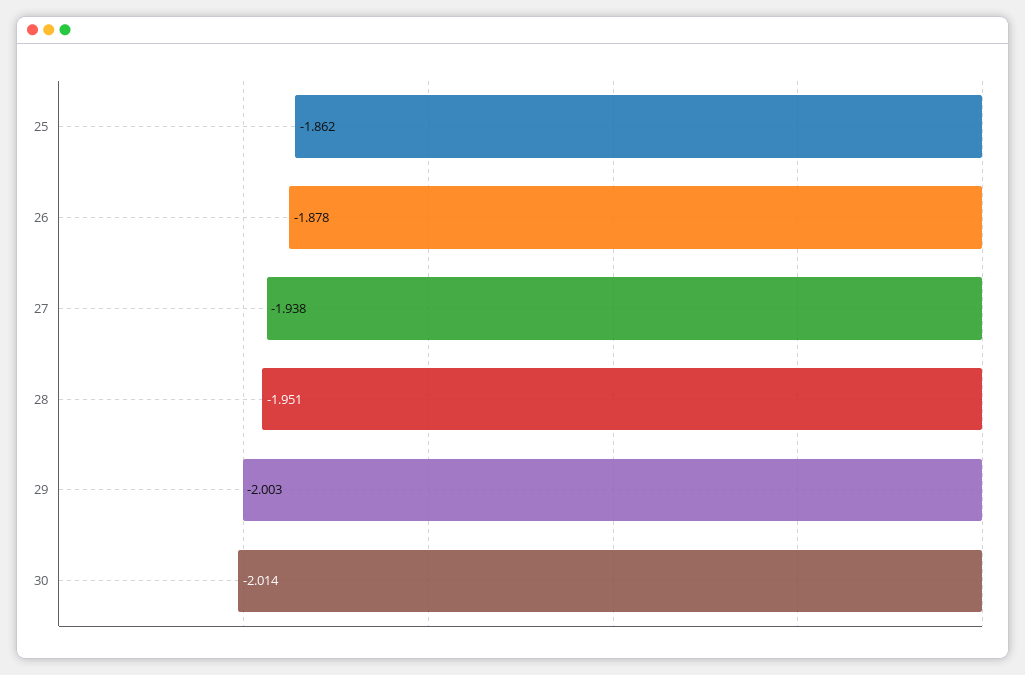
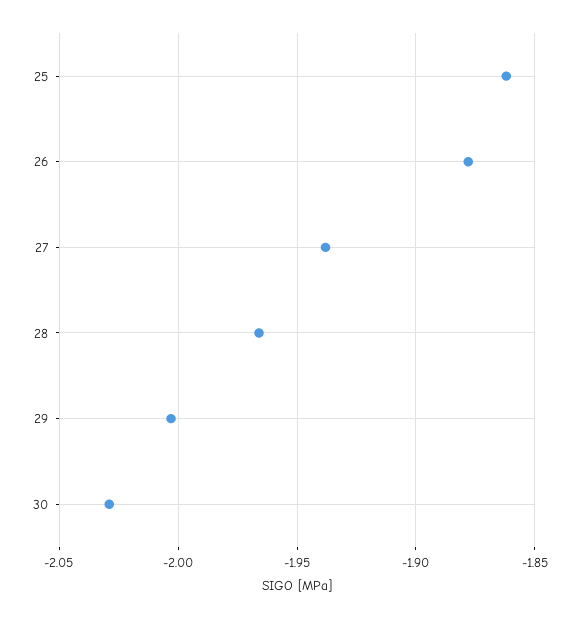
  {
    "25": -1.862,
    "26": -1.878,
    "27": -1.938,
-   "28": -1.951,
+   "28": -1.965,
    "29": -2.003,
-   "30": -2.014
+   "30": -2.03
  }

